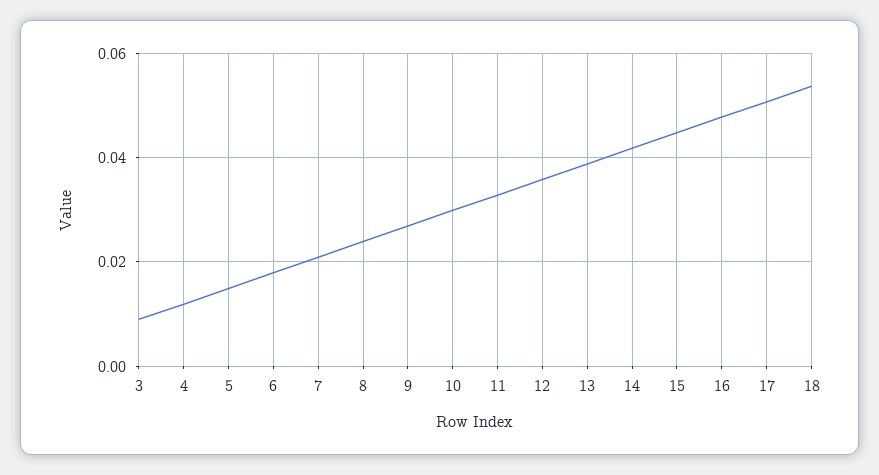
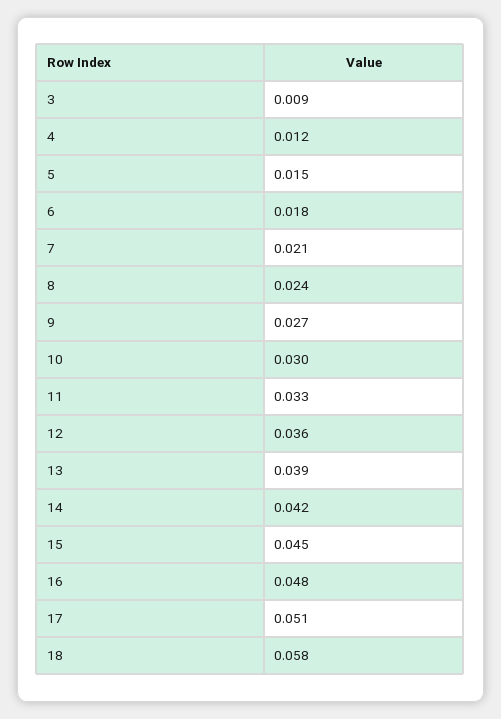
  {
    "3": 0.009,
    "4": 0.012,
    "5": 0.015,
    "6": 0.018,
    "7": 0.021,
    "8": 0.024,
    "9": 0.027,
    "10": 0.03,
    "11": 0.033,
    "12": 0.036,
    "13": 0.039,
    "14": 0.042,
    "15": 0.045,
    "16": 0.048,
    "17": 0.051,
-   "18": 0.054
+   "18": 0.058
  }

